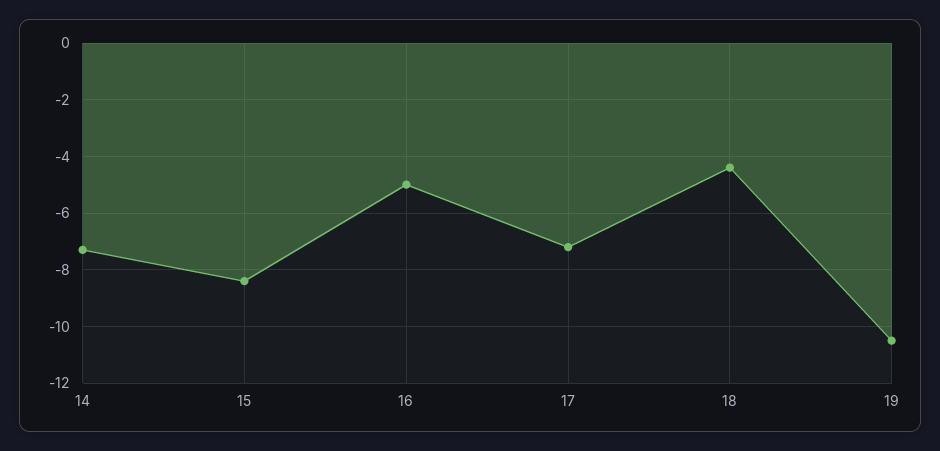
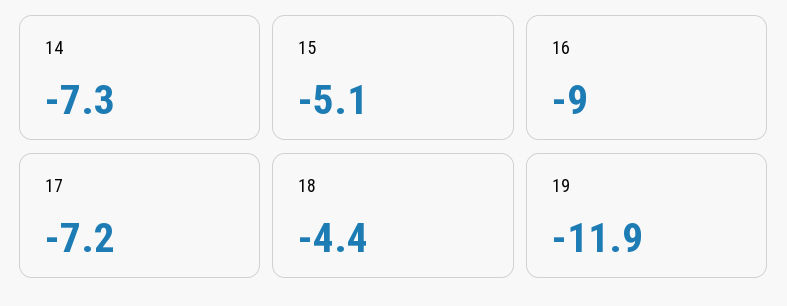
  {
    "14": -7.3,
-   "15": -8.5,
+   "15": -5.1,
-   "16": -5,
+   "16": -9,
    "17": -7.2,
    "18": -4.4,
-   "19": -10.5
+   "19": -11.9
  }

